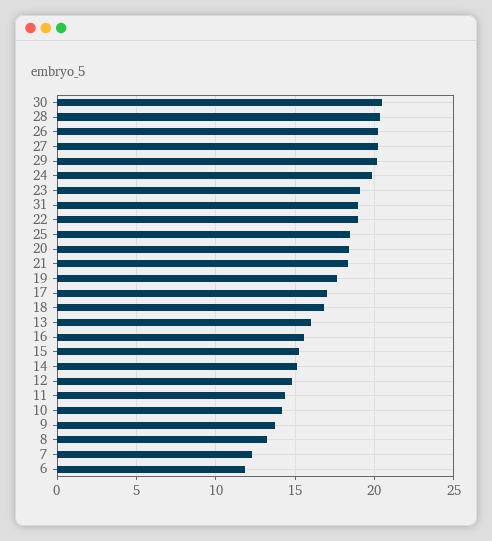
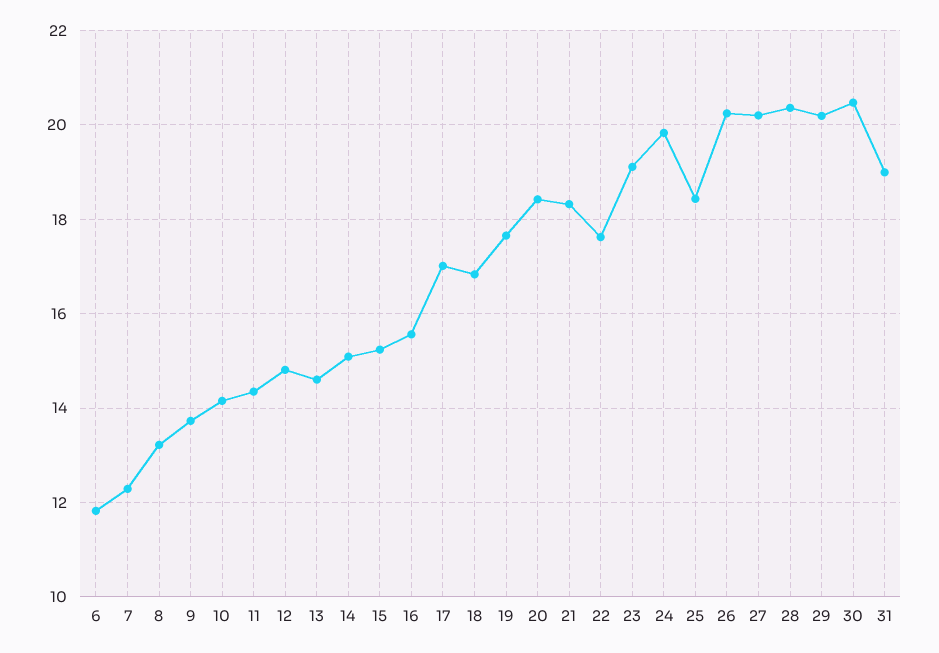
  {
    "30": 20.4,
    "28": 20.4,
    "26": 20.2,
    "27": 20.2,
    "29": 20.2,
    "24": 19.8,
    "23": 19.2,
    "31": 19,
-   "22": 19,
+   "22": 17.6,
    "25": 18.4,
    "20": 18.4,
    "21": 18.4,
    "19": 17.6,
    "17": 17,
    "18": 16.8,
-   "13": 16,
+   "13": 14.6,
    "16": 15.6,
    "15": 15.2,
    "14": 15,
    "12": 14.8,
    "11": 14.4,
    "10": 14.2,
    "9": 13.8,
    "8": 13.2,
    "7": 12.2,
    "6": 11.8
  }

